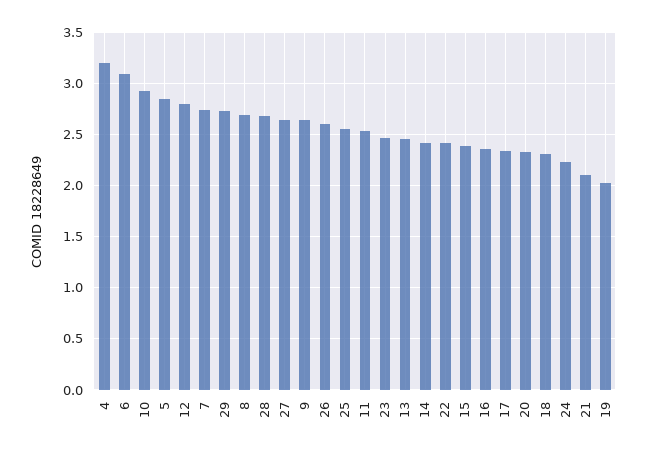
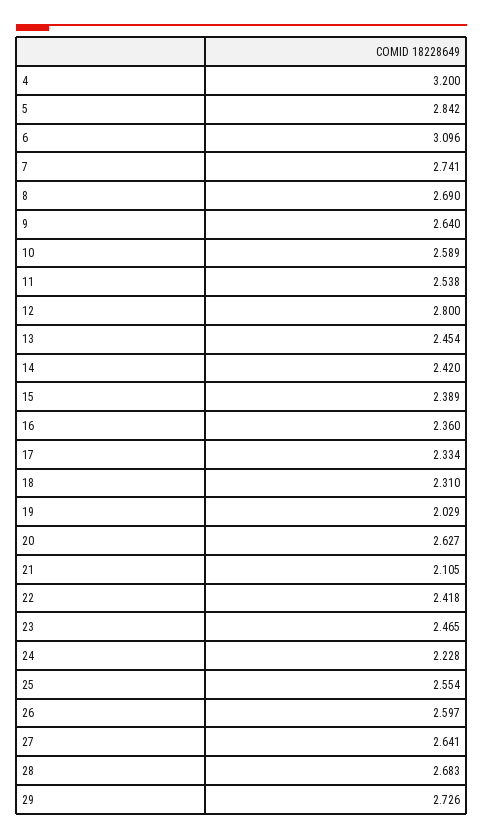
  {
    "4": 3.2,
    "6": 3.096,
-   "10": 2.9,
+   "10": 2.589,
    "5": 2.842,
    "12": 2.8,
    "7": 2.741,
    "29": 2.726,
    "8": 2.69,
    "28": 2.683,
    "27": 2.641,
    "9": 2.64,
    "26": 2.597,
    "25": 2.554,
    "11": 2.538,
    "23": 2.465,
    "13": 2.454,
    "14": 2.42,
    "22": 2.418,
    "15": 2.389,
    "16": 2.36,
    "17": 2.334,
-   "20": 2.3,
+   "20": 2.627,
    "18": 2.31,
    "24": 2.228,
    "21": 2.105,
    "19": 2.029
  }

